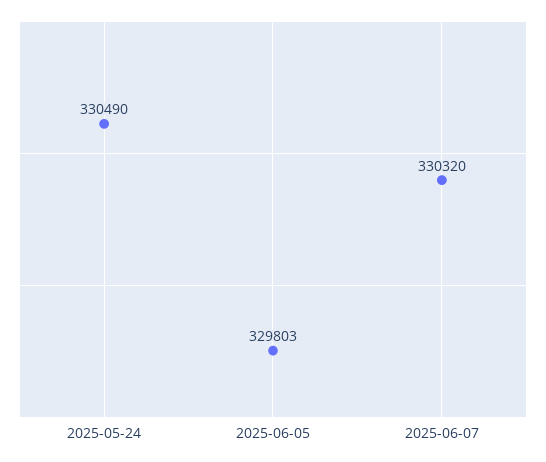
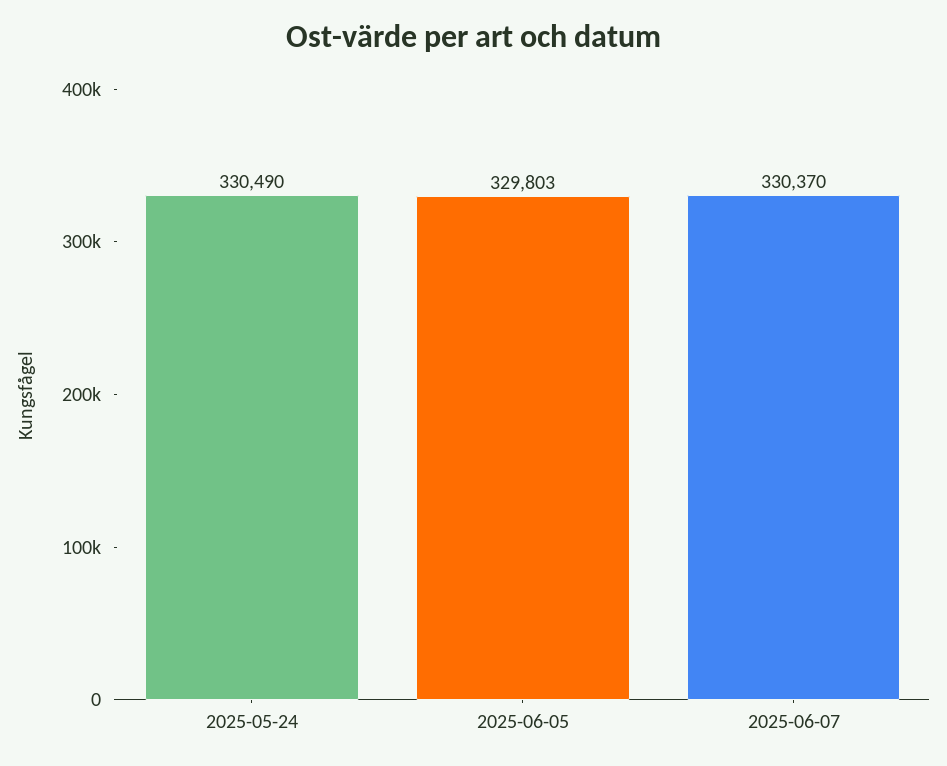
  {
    "2025-05-24": 330490,
    "2025-06-05": 329803,
-   "2025-06-07": 330320
+   "2025-06-07": 330370
  }

